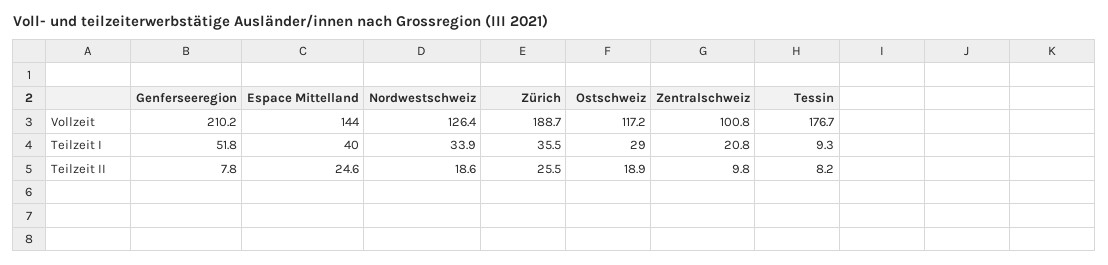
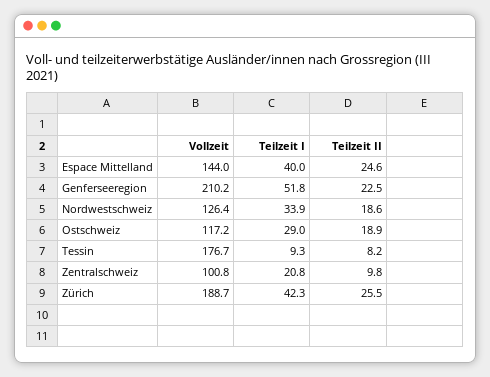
  {
    "Genferseeregion": {
      "Vollzeit": 210.2,
      "Teilzeit I": 51.8,
-     "Teilzeit II": 7.8
+     "Teilzeit II": 22.5
    },
    "Espace Mittelland": {
      "Vollzeit": 144,
      "Teilzeit I": 40,
      "Teilzeit II": 24.6
    },
    "Nordwestschweiz": {
      "Vollzeit": 126.4,
      "Teilzeit I": 33.9,
      "Teilzeit II": 18.6
    },
    "Zürich": {
      "Vollzeit": 188.7,
-     "Teilzeit I": 35.5,
+     "Teilzeit I": 42.3,
      "Teilzeit II": 25.5
    },
    "Ostschweiz": {
      "Vollzeit": 117.2,
      "Teilzeit I": 29,
      "Teilzeit II": 18.9
    },
    "Zentralschweiz": {
      "Vollzeit": 100.8,
      "Teilzeit I": 20.8,
      "Teilzeit II": 9.8
    },
    "Tessin": {
      "Vollzeit": 176.7,
      "Teilzeit I": 9.3,
      "Teilzeit II": 8.2
    }
  }

